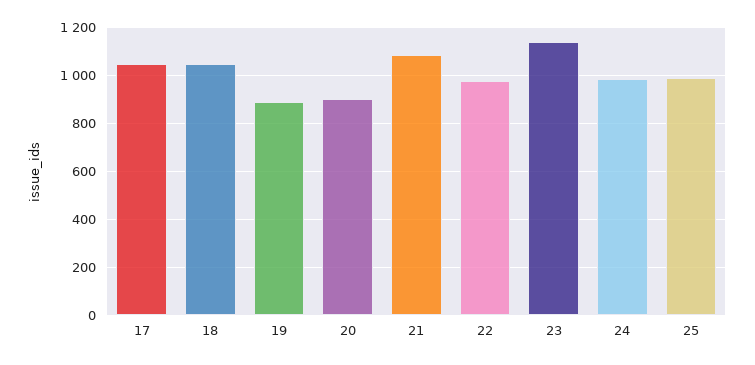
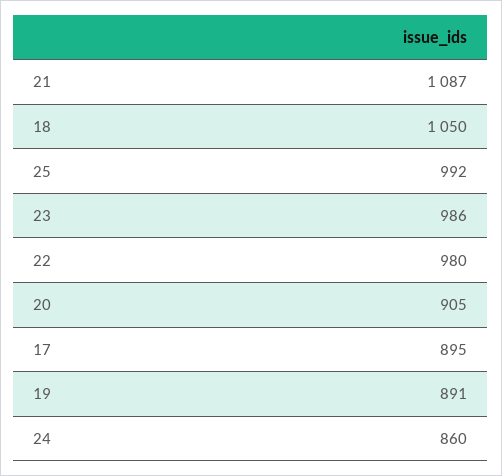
  {
-   "17": 1050,
+   "17": 895,
    "18": 1050,
    "19": 891,
    "20": 905,
    "21": 1087,
    "22": 980,
-   "23": 1150,
+   "23": 986,
-   "24": 1000,
+   "24": 860,
    "25": 992
  }

